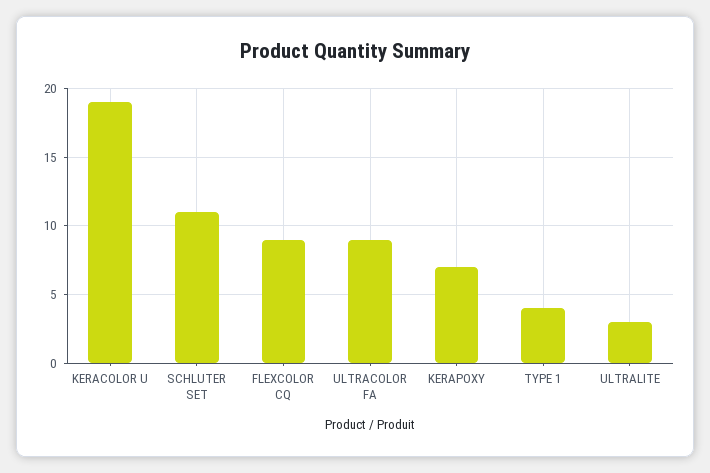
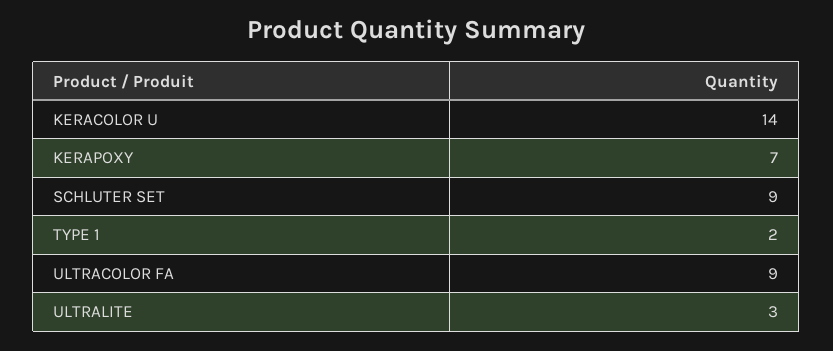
  {
-   "KERACOLOR U": 19,
+   "KERACOLOR U": 14,
-   "SCHLUTER SET": 11,
+   "SCHLUTER SET": 9,
-   "FLEXCOLOR CQ": 9,
    "ULTRACOLOR FA": 9,
    "KERAPOXY": 7,
-   "TYPE 1": 4,
+   "TYPE 1": 2,
    "ULTRALITE": 3
  }

